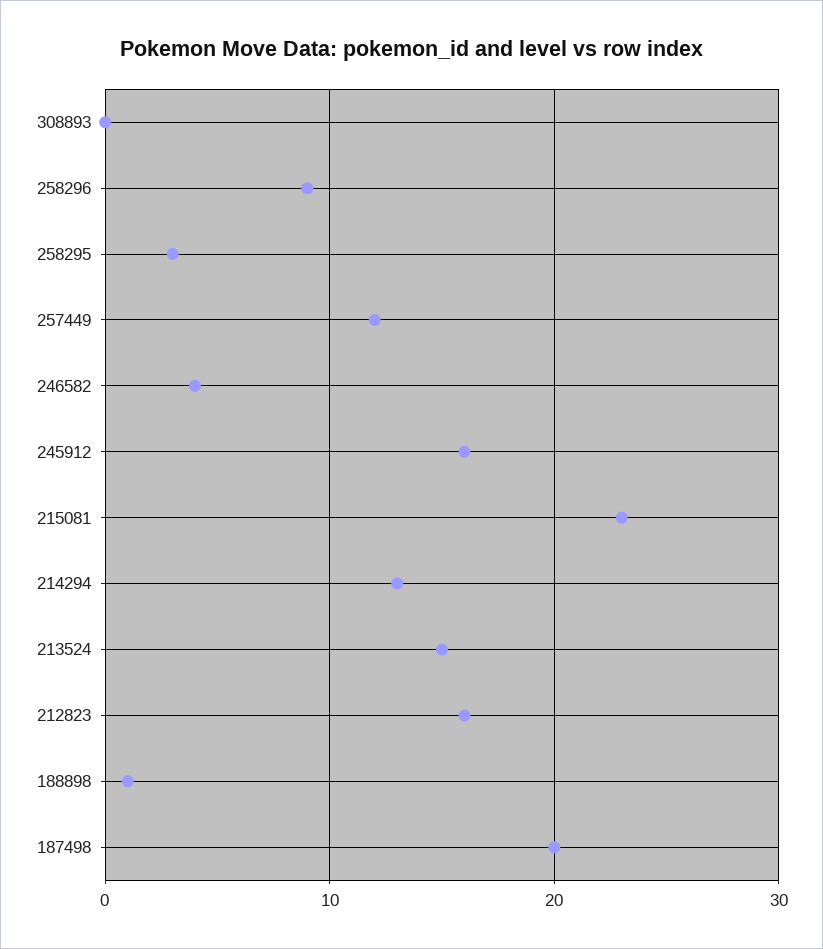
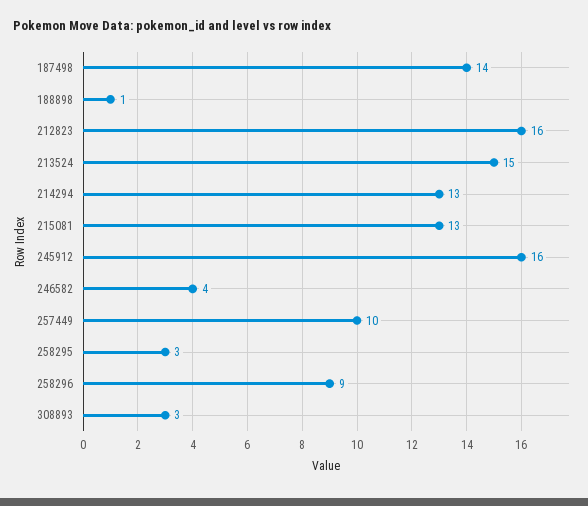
  {
-   "308893": 0,
+   "308893": 3,
    "258296": 9,
    "258295": 3,
-   "257449": 12,
+   "257449": 10,
    "246582": 4,
    "245912": 16,
-   "215081": 23,
+   "215081": 13,
    "214294": 13,
    "213524": 15,
    "212823": 16,
    "188898": 1,
-   "187498": 20
+   "187498": 14
  }

